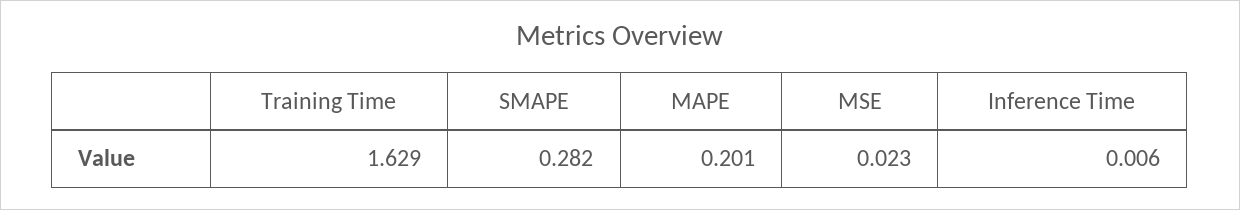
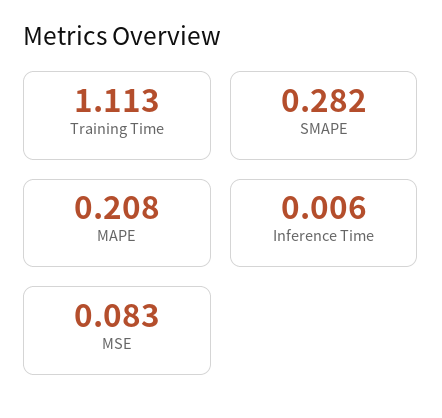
  {
-   "Training Time": 1.629,
+   "Training Time": 1.113,
    "SMAPE": 0.282,
-   "MAPE": 0.201,
+   "MAPE": 0.208,
-   "MSE": 0.023,
+   "MSE": 0.083,
    "Inference Time": 0.006
  }

